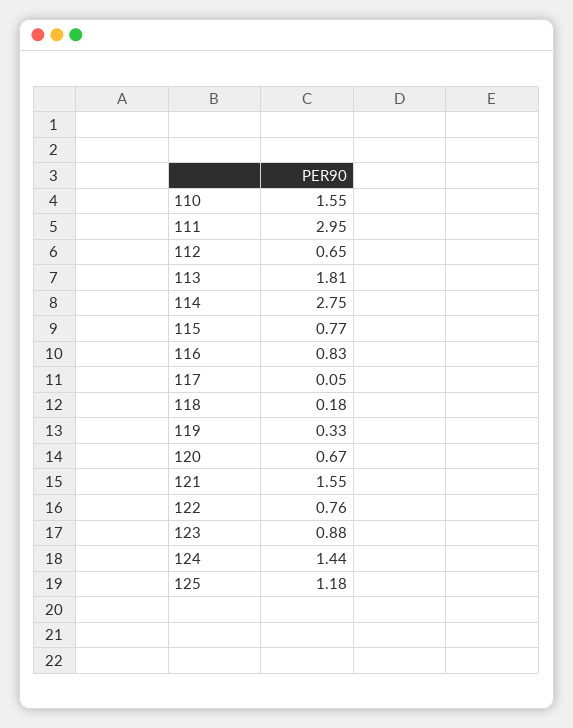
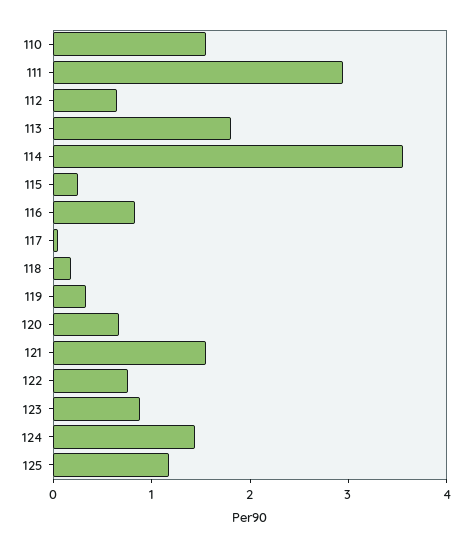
  {
    "110": 1.55,
    "111": 2.95,
    "112": 0.65,
    "113": 1.81,
-   "114": 2.75,
+   "114": 3.6,
-   "115": 0.77,
+   "115": 0.2,
    "116": 0.83,
    "117": 0.05,
    "118": 0.18,
    "119": 0.33,
    "120": 0.67,
    "121": 1.55,
    "122": 0.76,
    "123": 0.88,
    "124": 1.44,
    "125": 1.18
  }

